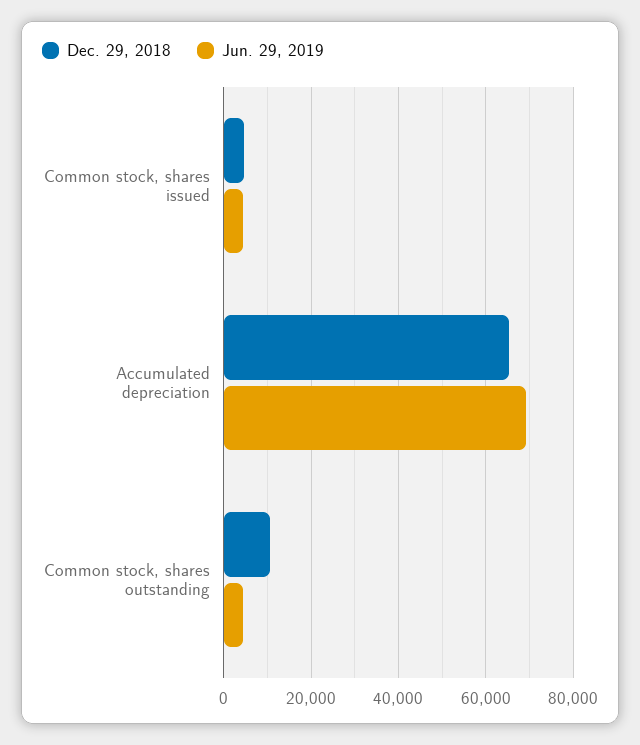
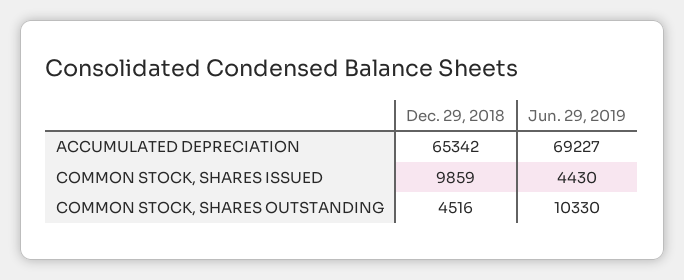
  {
    "Dec. 29, 2018": {
-     "Common stock, shares issued": 4000,
+     "Common stock, shares issued": 9859,
      "Accumulated depreciation": 65342,
-     "Common stock, shares outstanding": 10000
+     "Common stock, shares outstanding": 4516
    },
    "Jun. 29, 2019": {
      "Common stock, shares issued": 4430,
      "Accumulated depreciation": 69227,
-     "Common stock, shares outstanding": 4000
+     "Common stock, shares outstanding": 10330
    }
  }

